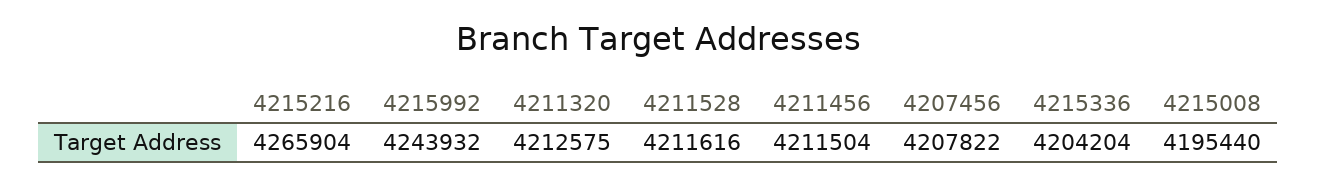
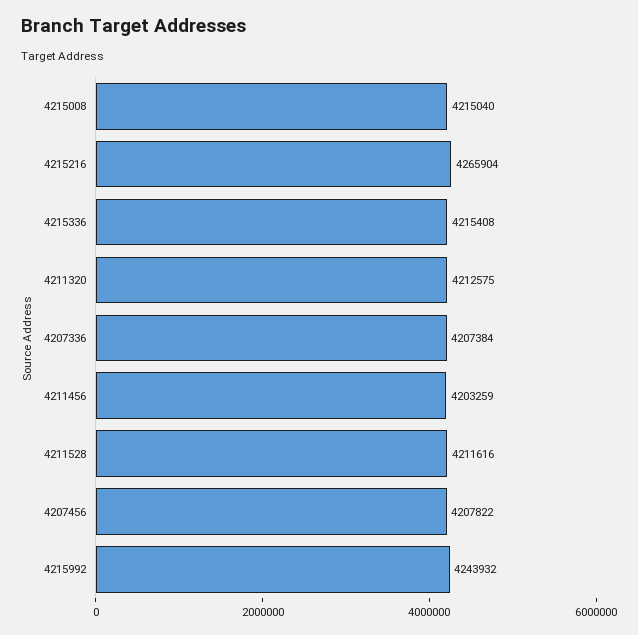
  {
    "4215216": 4265904,
    "4215992": 4243932,
    "4211320": 4212575,
    "4211528": 4211616,
-   "4211456": 4211504,
+   "4211456": 4203259,
    "4207456": 4207822,
-   "4215336": 4204204,
+   "4215336": 4215408,
-   "4215008": 4195440
+   "4215008": 4215040,
+   "4207336": 4207384
  }

